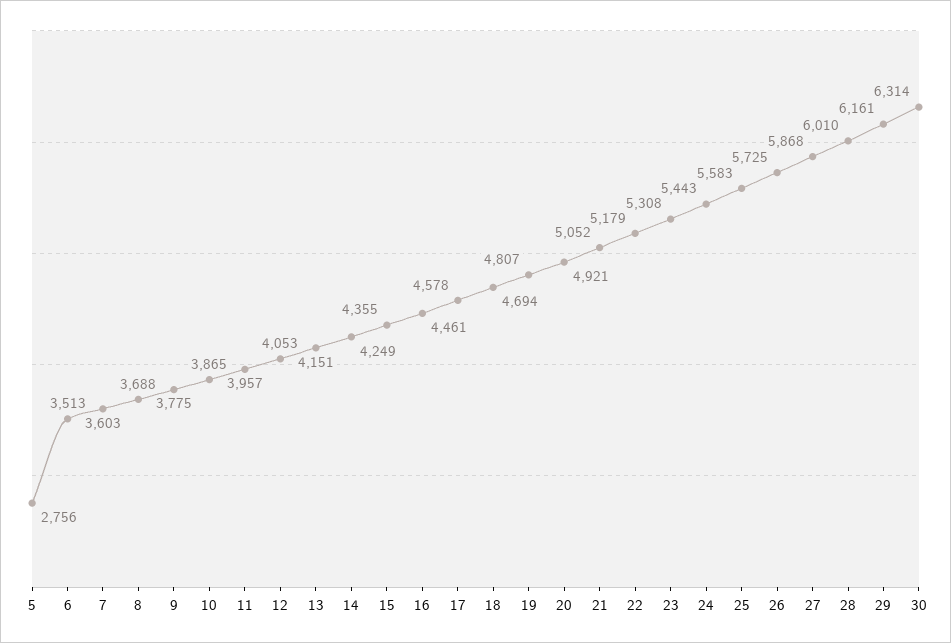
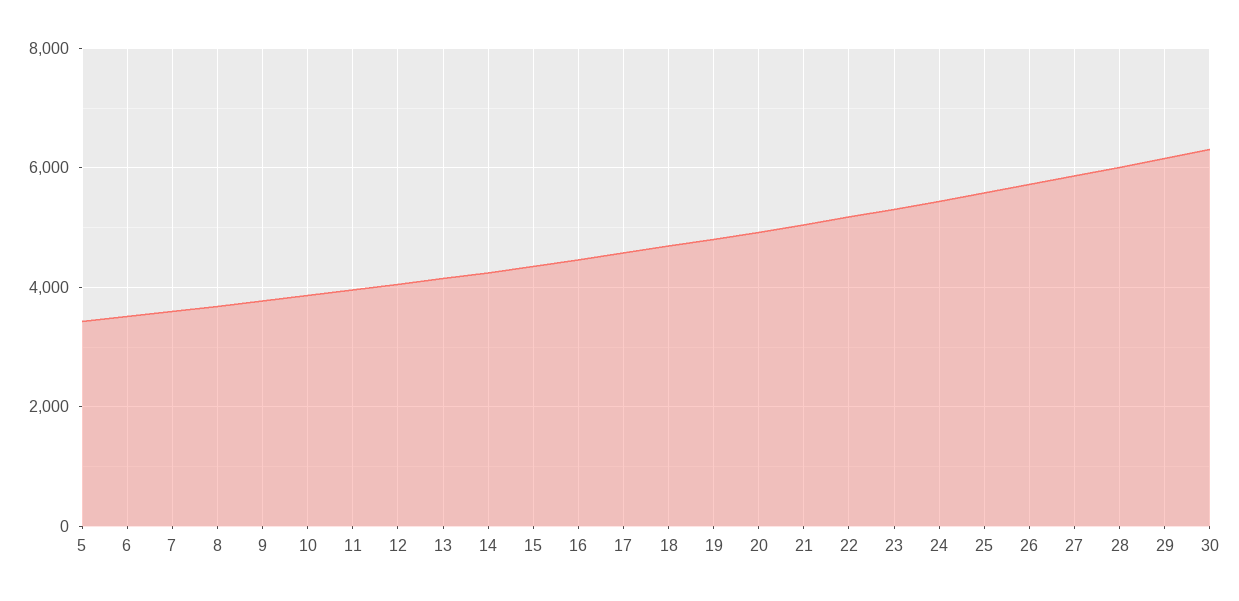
  {
-   "5": 2756,
+   "5": 3400,
    "6": 3513,
    "7": 3603,
    "8": 3688,
    "9": 3775,
    "10": 3865,
    "11": 3957,
    "12": 4053,
    "13": 4151,
    "14": 4249,
    "15": 4355,
    "16": 4461,
    "17": 4578,
    "18": 4694,
    "19": 4807,
    "20": 4921,
    "21": 5052,
    "22": 5179,
    "23": 5308,
    "24": 5443,
    "25": 5583,
    "26": 5725,
    "27": 5868,
    "28": 6010,
    "29": 6161,
    "30": 6314
  }

